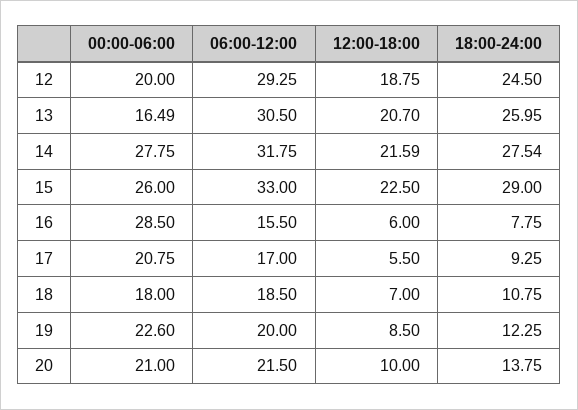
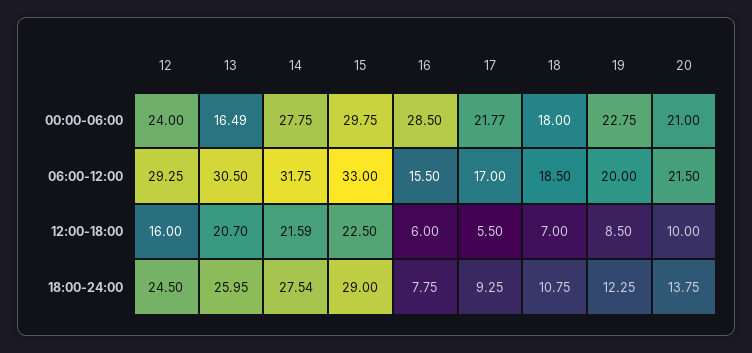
  {
    "00:00-06:00": {
-     "12": 20,
+     "12": 24,
      "13": 16.49,
      "14": 27.75,
-     "15": 26,
+     "15": 29.75,
      "16": 28.5,
-     "17": 20.75,
+     "17": 21.77,
      "18": 18,
-     "19": 22.6,
+     "19": 22.75,
      "20": 21
    },
    "06:00-12:00": {
      "12": 29.25,
      "13": 30.5,
      "14": 31.75,
      "15": 33,
      "16": 15.5,
      "17": 17,
      "18": 18.5,
      "19": 20,
      "20": 21.5
    },
    "12:00-18:00": {
-     "12": 18.75,
+     "12": 16,
      "13": 20.7,
      "14": 21.59,
      "15": 22.5,
      "16": 6,
      "17": 5.5,
      "18": 7,
      "19": 8.5,
      "20": 10
    },
    "18:00-24:00": {
      "12": 24.5,
      "13": 25.95,
      "14": 27.54,
      "15": 29,
      "16": 7.75,
      "17": 9.25,
      "18": 10.75,
      "19": 12.25,
      "20": 13.75
    }
  }

